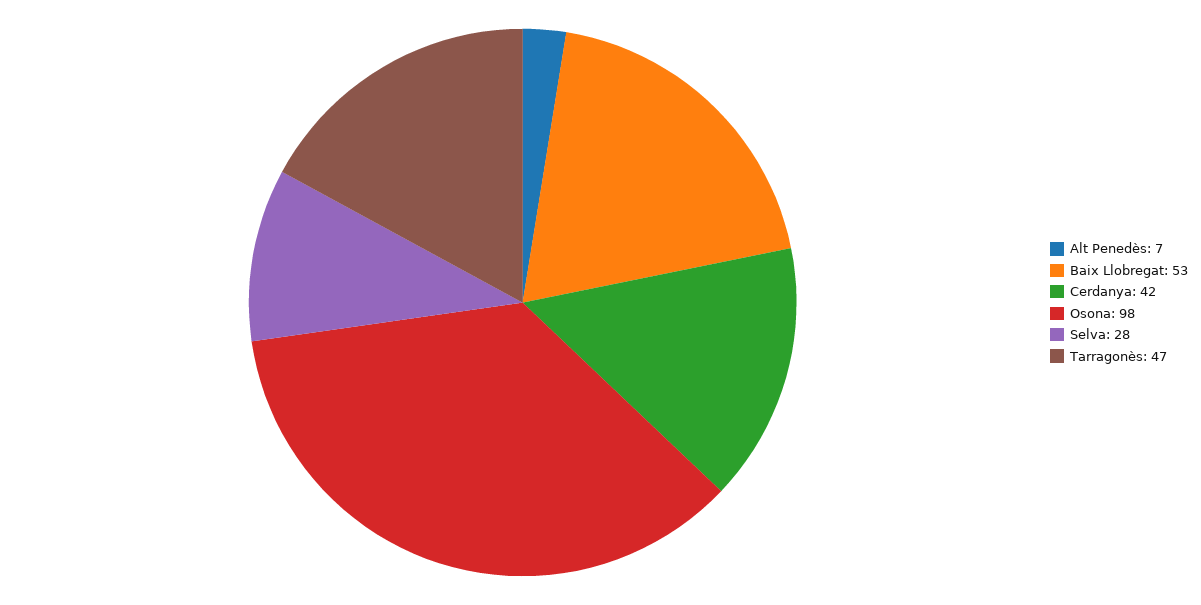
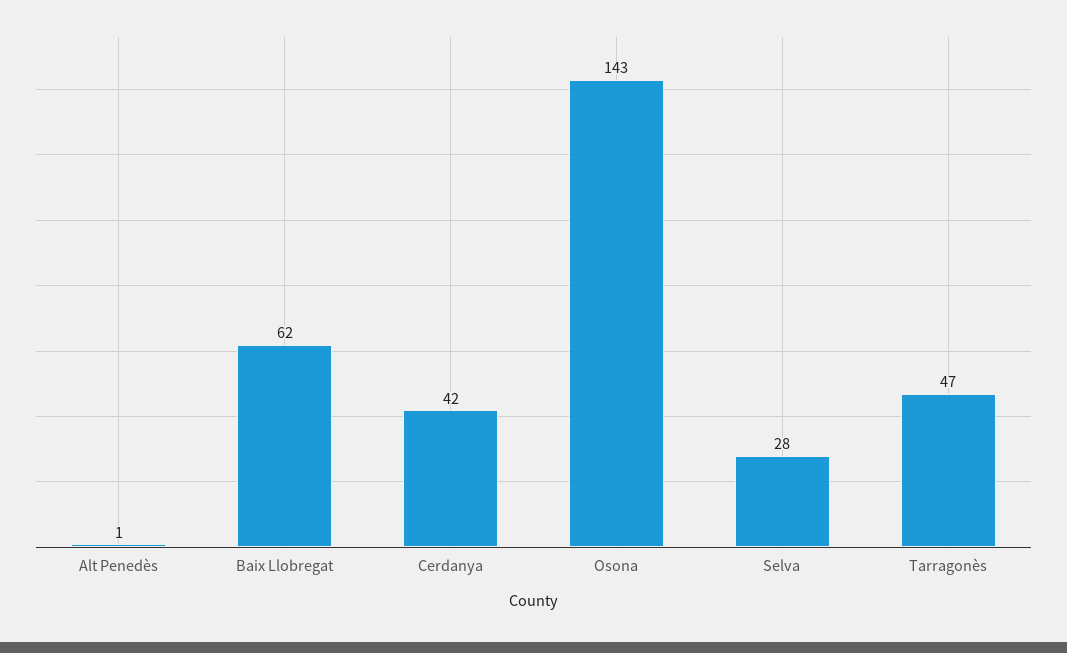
  {
-   "Alt Penedès": 7,
+   "Alt Penedès": 1,
-   "Baix Llobregat": 53,
+   "Baix Llobregat": 62,
    "Cerdanya": 42,
-   "Osona": 98,
+   "Osona": 143,
    "Selva": 28,
    "Tarragonès": 47
  }

